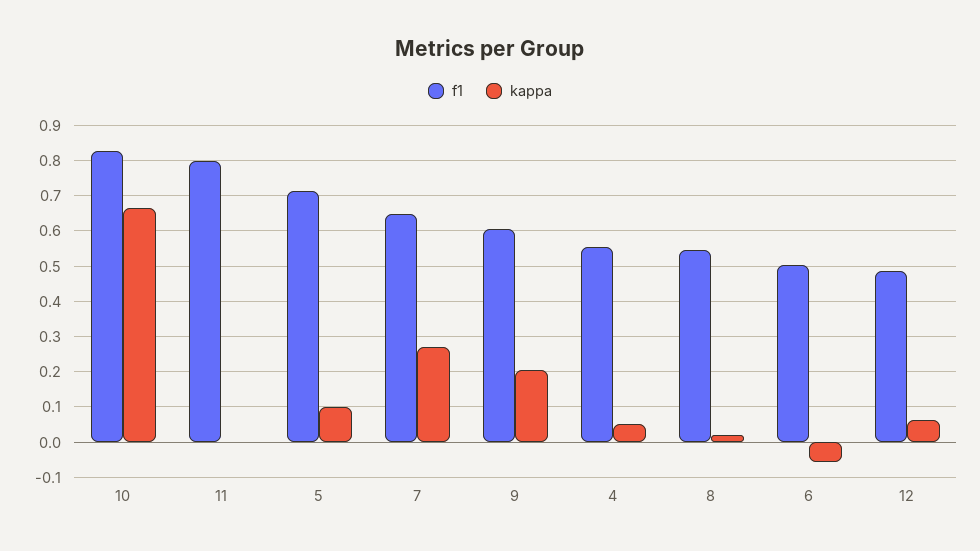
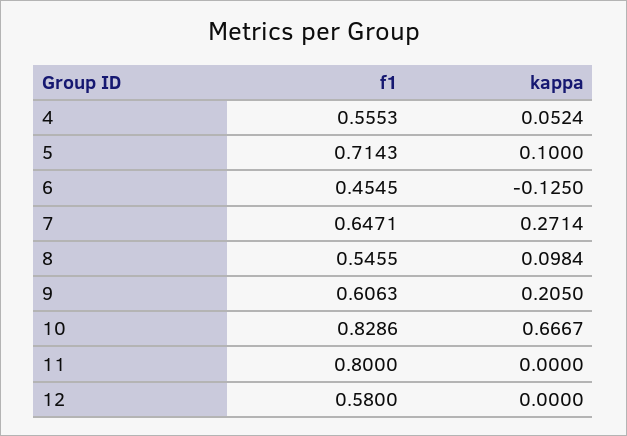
  {
    "f1": {
      "10": 0.8286,
      "11": 0.8,
      "5": 0.7143,
      "7": 0.6471,
      "9": 0.6063,
      "4": 0.5553,
      "8": 0.5455,
-     "6": 0.5,
+     "6": 0.4545,
-     "12": 0.48
+     "12": 0.58
    },
    "kappa": {
      "10": 0.6667,
      "11": 0,
      "5": 0.1,
      "7": 0.2714,
      "9": 0.205,
      "4": 0.0524,
-     "8": 0.02,
+     "8": 0.0984,
-     "6": -0.06,
+     "6": -0.125,
-     "12": 0.06
+     "12": 0
    }
  }

